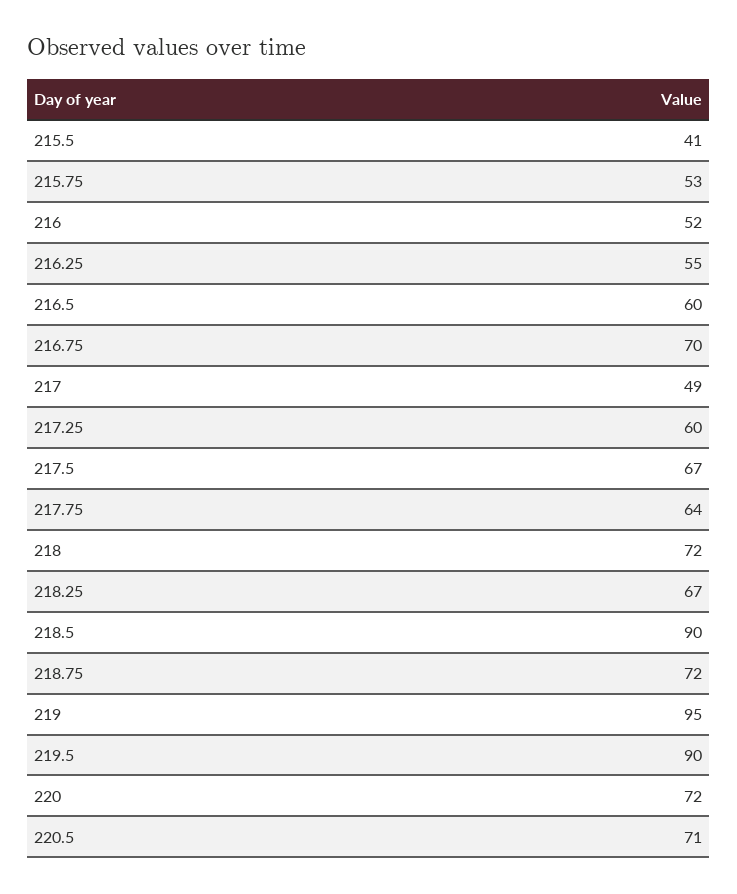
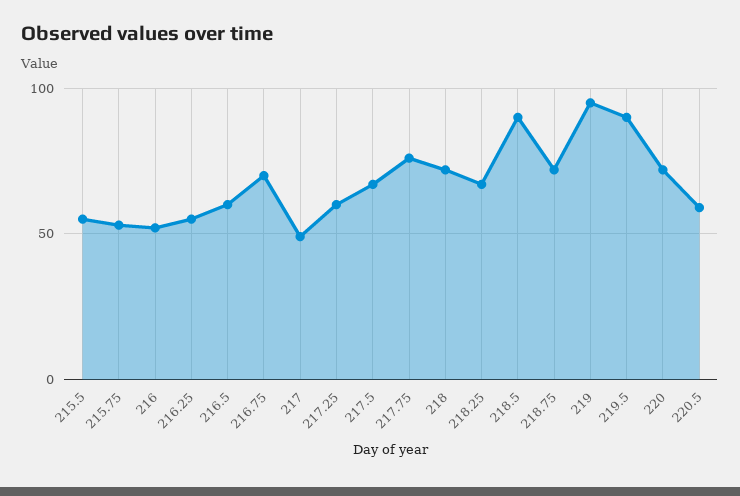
  {
-   "215.5": 41,
+   "215.5": 55,
    "215.75": 53,
    "216": 52,
    "216.25": 55,
    "216.5": 60,
    "216.75": 70,
    "217": 49,
    "217.25": 60,
    "217.5": 67,
-   "217.75": 64,
+   "217.75": 75,
    "218": 72,
    "218.25": 67,
    "218.5": 90,
    "218.75": 72,
    "219": 95,
    "219.5": 90,
    "220": 72,
-   "220.5": 71
+   "220.5": 60
  }

